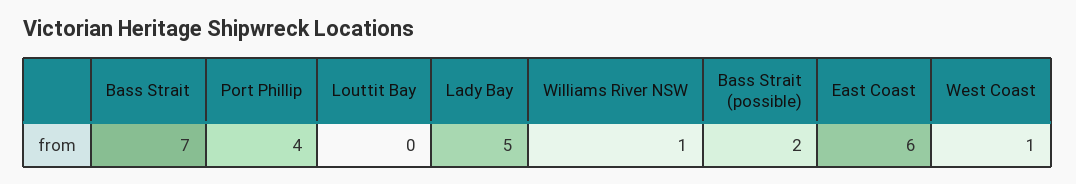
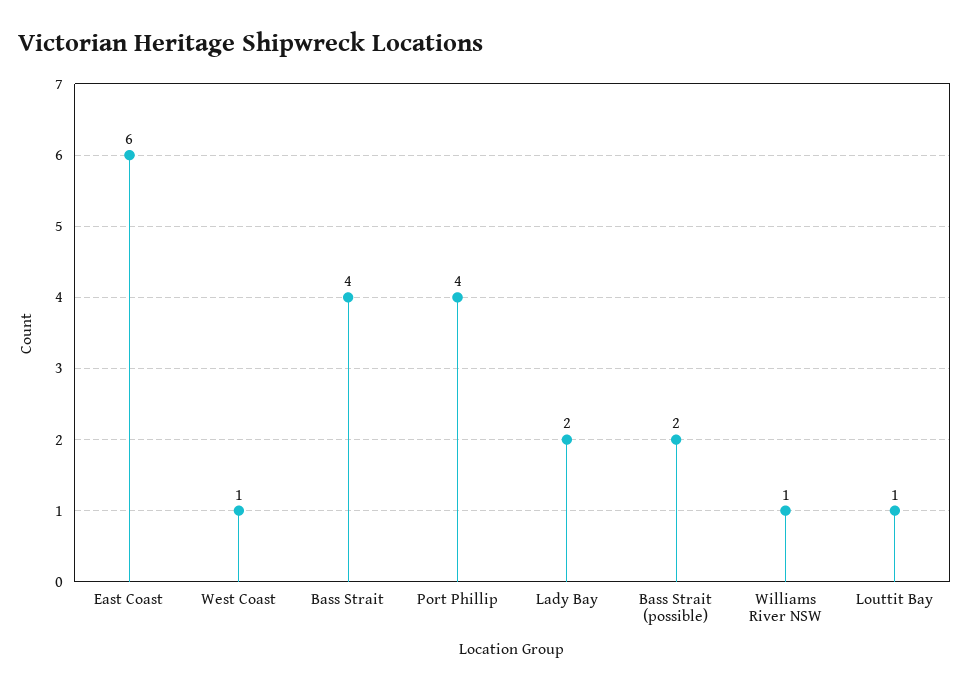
  {
-   "Bass Strait": 7,
+   "Bass Strait": 4,
    "Port Phillip": 4,
-   "Louttit Bay": 0,
+   "Louttit Bay": 1,
-   "Lady Bay": 5,
+   "Lady Bay": 2,
    "Williams River NSW": 1,
    "Bass Strait (possible)": 2,
    "East Coast": 6,
    "West Coast": 1
  }

